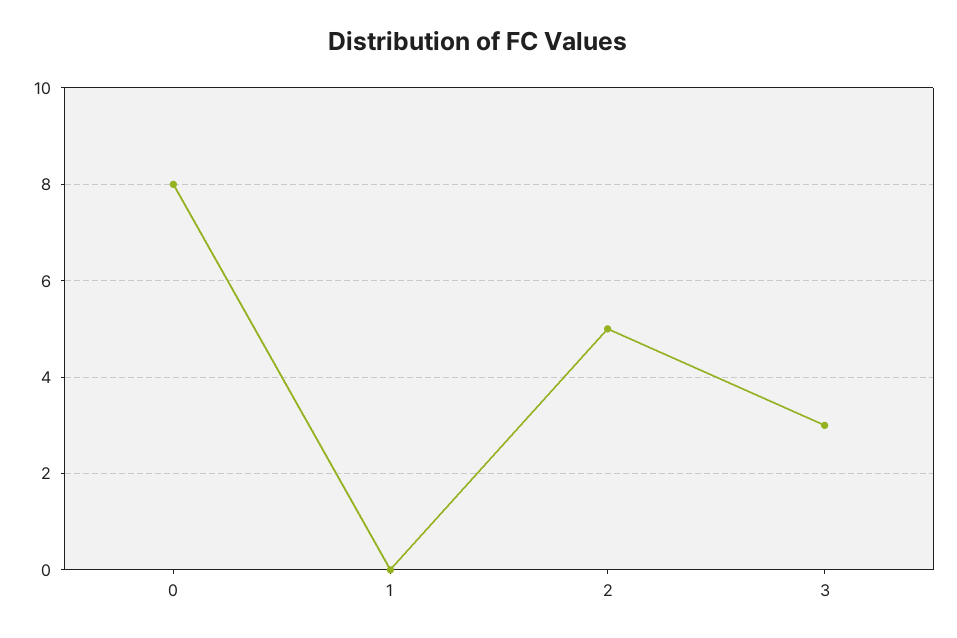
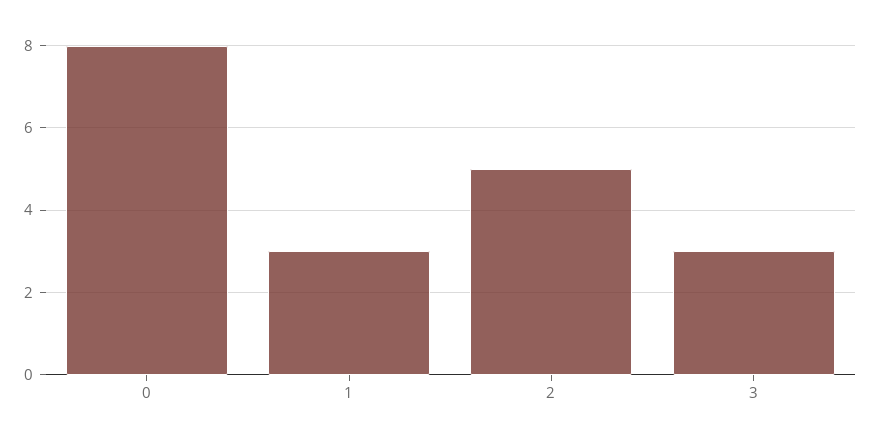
  {
    "0": 8,
-   "1": 0,
+   "1": 3,
    "2": 5,
    "3": 3
  }

